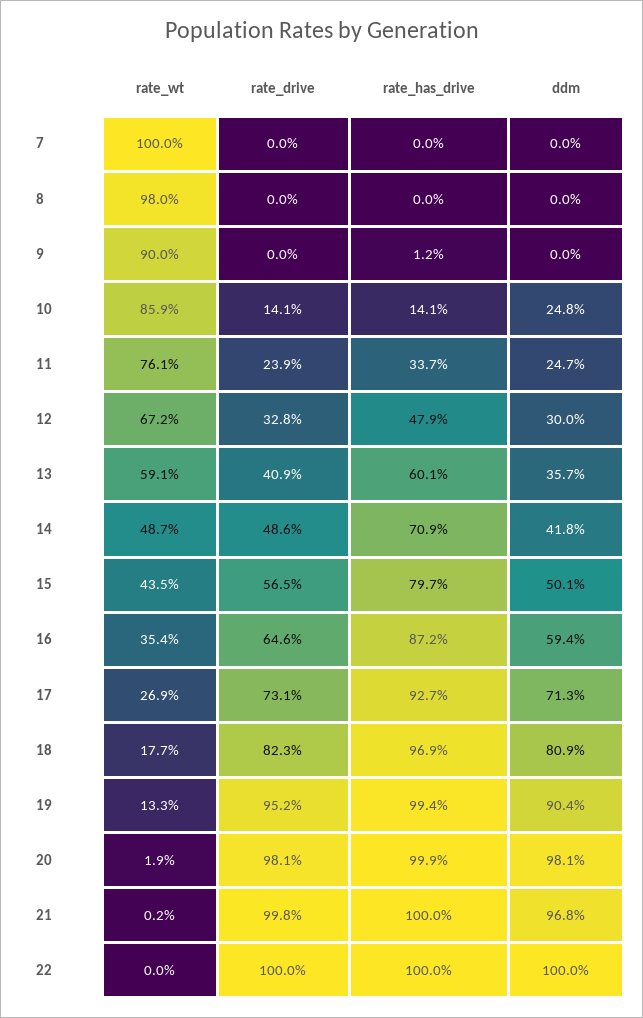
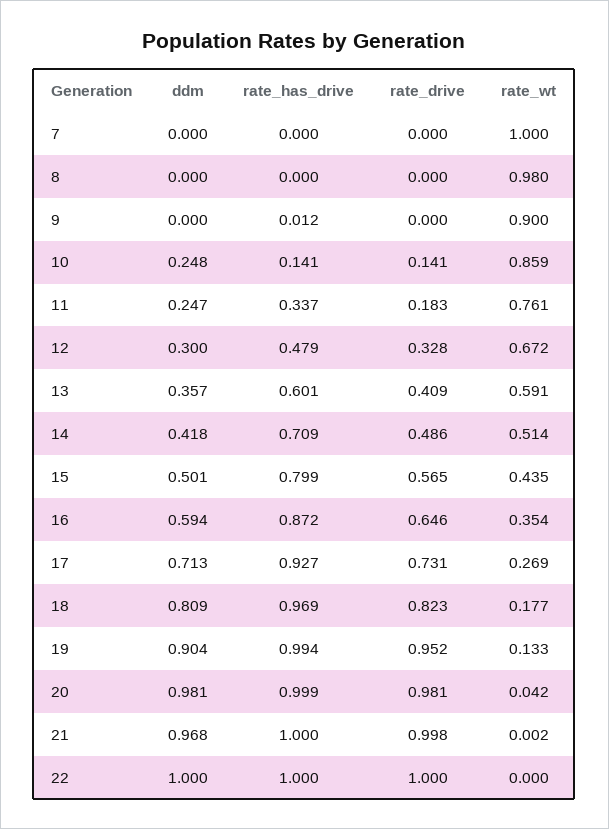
  {
    "rate_wt": {
      "7": 1,
      "8": 0.98,
      "9": 0.9,
      "10": 0.859,
      "11": 0.761,
      "12": 0.672,
      "13": 0.591,
-     "14": 0.487,
+     "14": 0.514,
      "15": 0.435,
      "16": 0.354,
      "17": 0.269,
      "18": 0.177,
      "19": 0.133,
-     "20": 0.019,
+     "20": 0.042,
      "21": 0.002,
      "22": 0
    },
    "rate_drive": {
      "7": 0,
      "8": 0,
      "9": 0,
      "10": 0.141,
-     "11": 0.239,
+     "11": 0.183,
      "12": 0.328,
      "13": 0.409,
      "14": 0.486,
      "15": 0.565,
      "16": 0.646,
      "17": 0.731,
      "18": 0.823,
      "19": 0.952,
      "20": 0.981,
      "21": 0.998,
      "22": 1
    },
    "rate_has_drive": {
      "7": 0,
      "8": 0,
      "9": 0.012,
      "10": 0.141,
      "11": 0.337,
      "12": 0.479,
      "13": 0.601,
      "14": 0.709,
-     "15": 0.797,
+     "15": 0.799,
      "16": 0.872,
      "17": 0.927,
      "18": 0.969,
      "19": 0.994,
      "20": 0.999,
      "21": 1,
      "22": 1
    },
    "ddm": {
      "7": 0,
      "8": 0,
      "9": 0,
      "10": 0.248,
      "11": 0.247,
      "12": 0.3,
      "13": 0.357,
      "14": 0.418,
      "15": 0.501,
      "16": 0.594,
      "17": 0.713,
      "18": 0.809,
      "19": 0.904,
      "20": 0.981,
      "21": 0.968,
      "22": 1
    }
  }

